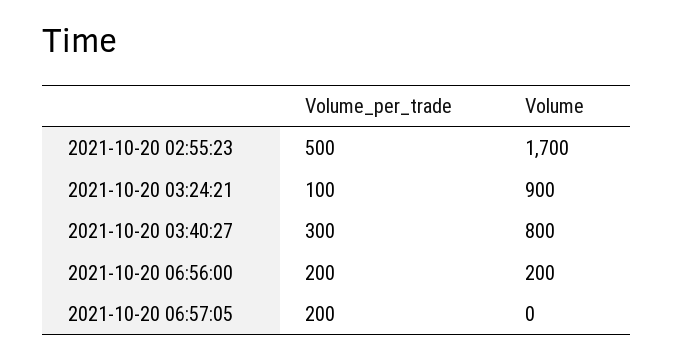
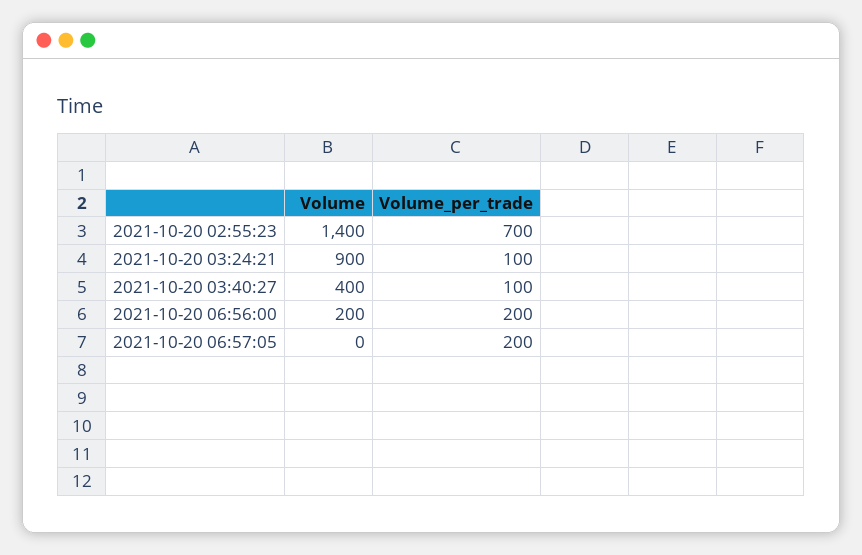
  {
    "Volume_per_trade": {
-     "2021-10-20 02:55:23": 500,
+     "2021-10-20 02:55:23": 700,
      "2021-10-20 03:24:21": 100,
-     "2021-10-20 03:40:27": 300,
+     "2021-10-20 03:40:27": 100,
      "2021-10-20 06:56:00": 200,
      "2021-10-20 06:57:05": 200
    },
    "Volume": {
-     "2021-10-20 02:55:23": 1700,
+     "2021-10-20 02:55:23": 1400,
      "2021-10-20 03:24:21": 900,
-     "2021-10-20 03:40:27": 800,
+     "2021-10-20 03:40:27": 400,
      "2021-10-20 06:56:00": 200,
      "2021-10-20 06:57:05": 0
    }
  }

